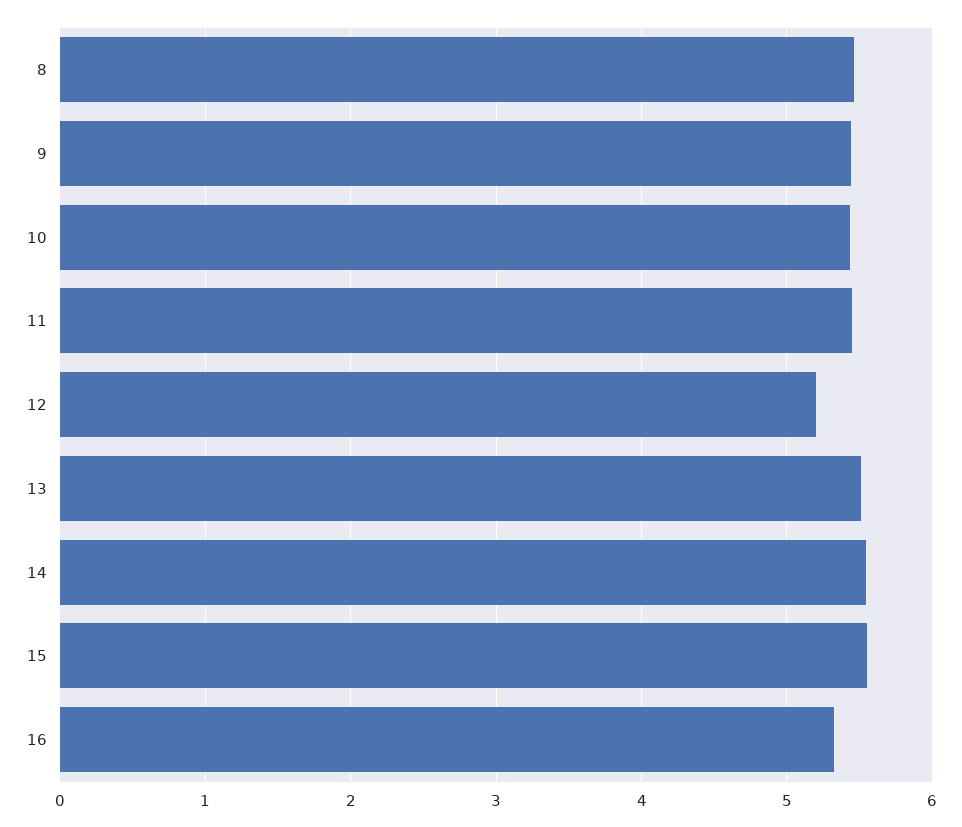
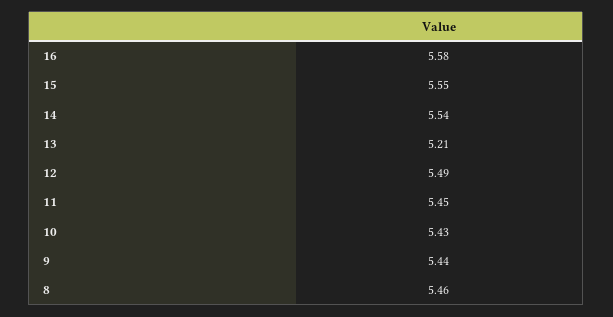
  {
    "8": 5.46,
    "9": 5.44,
    "10": 5.43,
    "11": 5.45,
-   "12": 5.2,
+   "12": 5.49,
-   "13": 5.5,
+   "13": 5.21,
    "14": 5.54,
    "15": 5.55,
-   "16": 5.3
+   "16": 5.58
  }

